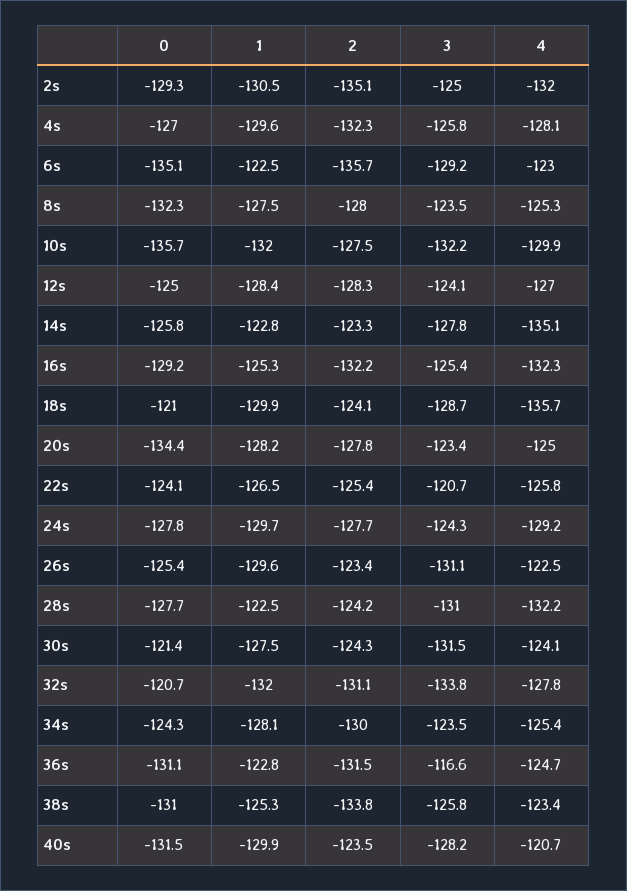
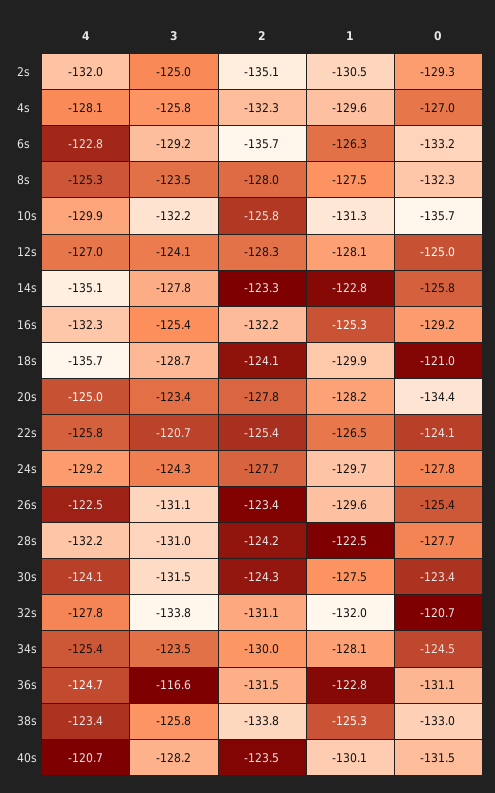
  {
    "0": {
      "2s": -129.3,
      "4s": -127,
-     "6s": -135.1,
+     "6s": -133.2,
      "8s": -132.3,
      "10s": -135.7,
      "12s": -125,
      "14s": -125.8,
      "16s": -129.2,
      "18s": -121,
      "20s": -134.4,
      "22s": -124.1,
      "24s": -127.8,
      "26s": -125.4,
      "28s": -127.7,
-     "30s": -121.4,
+     "30s": -123.4,
      "32s": -120.7,
-     "34s": -124.3,
+     "34s": -124.5,
      "36s": -131.1,
-     "38s": -131,
+     "38s": -133,
      "40s": -131.5
    },
    "1": {
      "2s": -130.5,
      "4s": -129.6,
-     "6s": -122.5,
+     "6s": -126.3,
      "8s": -127.5,
-     "10s": -132,
+     "10s": -131.3,
-     "12s": -128.4,
+     "12s": -128.1,
      "14s": -122.8,
      "16s": -125.3,
      "18s": -129.9,
      "20s": -128.2,
      "22s": -126.5,
      "24s": -129.7,
      "26s": -129.6,
      "28s": -122.5,
      "30s": -127.5,
      "32s": -132,
      "34s": -128.1,
      "36s": -122.8,
      "38s": -125.3,
-     "40s": -129.9
+     "40s": -130.1
    },
    "2": {
      "2s": -135.1,
      "4s": -132.3,
      "6s": -135.7,
      "8s": -128,
-     "10s": -127.5,
+     "10s": -125.8,
      "12s": -128.3,
      "14s": -123.3,
      "16s": -132.2,
      "18s": -124.1,
      "20s": -127.8,
      "22s": -125.4,
      "24s": -127.7,
      "26s": -123.4,
      "28s": -124.2,
      "30s": -124.3,
      "32s": -131.1,
      "34s": -130,
      "36s": -131.5,
      "38s": -133.8,
      "40s": -123.5
    },
    "3": {
      "2s": -125,
      "4s": -125.8,
      "6s": -129.2,
      "8s": -123.5,
      "10s": -132.2,
      "12s": -124.1,
      "14s": -127.8,
      "16s": -125.4,
      "18s": -128.7,
      "20s": -123.4,
      "22s": -120.7,
      "24s": -124.3,
      "26s": -131.1,
      "28s": -131,
      "30s": -131.5,
      "32s": -133.8,
      "34s": -123.5,
      "36s": -116.6,
      "38s": -125.8,
      "40s": -128.2
    },
    "4": {
      "2s": -132,
      "4s": -128.1,
-     "6s": -123,
+     "6s": -122.8,
      "8s": -125.3,
      "10s": -129.9,
      "12s": -127,
      "14s": -135.1,
      "16s": -132.3,
      "18s": -135.7,
      "20s": -125,
      "22s": -125.8,
      "24s": -129.2,
      "26s": -122.5,
      "28s": -132.2,
      "30s": -124.1,
      "32s": -127.8,
      "34s": -125.4,
      "36s": -124.7,
      "38s": -123.4,
      "40s": -120.7
    }
  }

